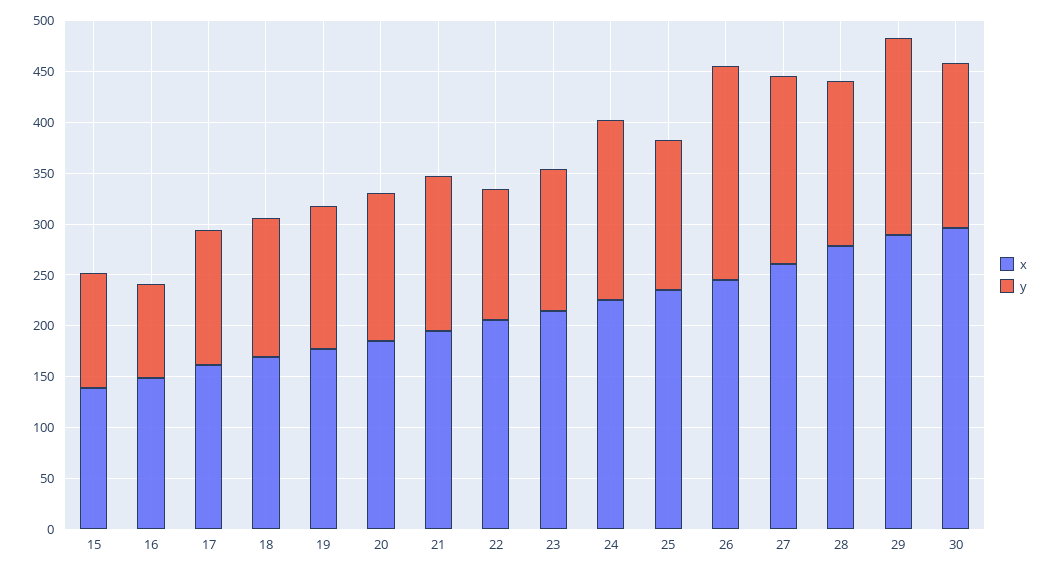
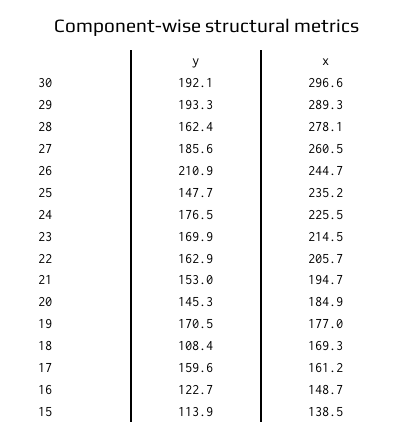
  {
    "x": {
      "15": 138.5,
      "16": 148.7,
      "17": 161.2,
      "18": 169.3,
      "19": 177,
      "20": 184.9,
      "21": 194.7,
      "22": 205.7,
      "23": 214.5,
      "24": 225.5,
      "25": 235.2,
      "26": 244.7,
      "27": 260.5,
      "28": 278.1,
      "29": 289.3,
      "30": 296.6
    },
    "y": {
      "15": 113.9,
-     "16": 90,
+     "16": 122.7,
-     "17": 130,
+     "17": 159.6,
-     "18": 140,
+     "18": 108.4,
-     "19": 140,
+     "19": 170.5,
      "20": 145.3,
      "21": 153,
-     "22": 130,
+     "22": 162.9,
-     "23": 140,
+     "23": 169.9,
      "24": 176.5,
      "25": 147.7,
      "26": 210.9,
      "27": 185.6,
      "28": 162.4,
      "29": 193.3,
-     "30": 160
+     "30": 192.1
    }
  }

